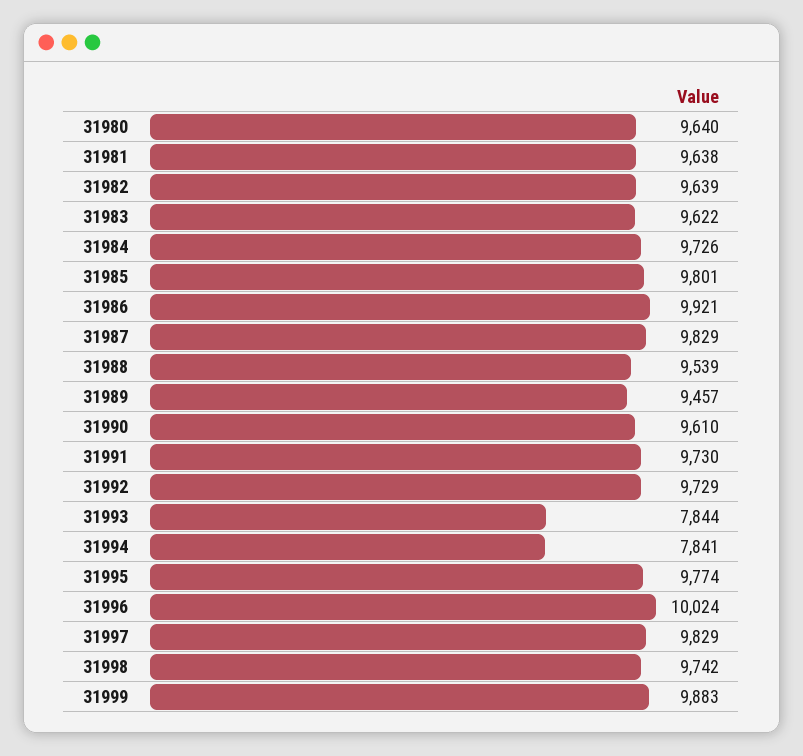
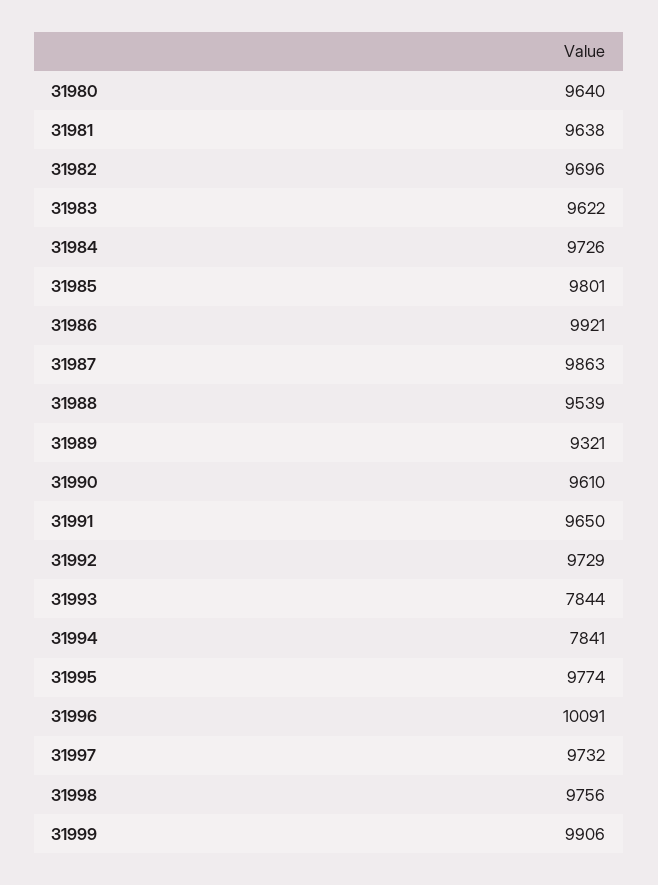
  {
    "31980": 9640,
    "31981": 9638,
-   "31982": 9639,
+   "31982": 9696,
    "31983": 9622,
    "31984": 9726,
    "31985": 9801,
    "31986": 9921,
-   "31987": 9829,
+   "31987": 9863,
    "31988": 9539,
-   "31989": 9457,
+   "31989": 9321,
    "31990": 9610,
-   "31991": 9730,
+   "31991": 9650,
    "31992": 9729,
    "31993": 7844,
    "31994": 7841,
    "31995": 9774,
-   "31996": 10024,
+   "31996": 10091,
-   "31997": 9829,
+   "31997": 9732,
-   "31998": 9742,
+   "31998": 9756,
-   "31999": 9883
+   "31999": 9906
  }

